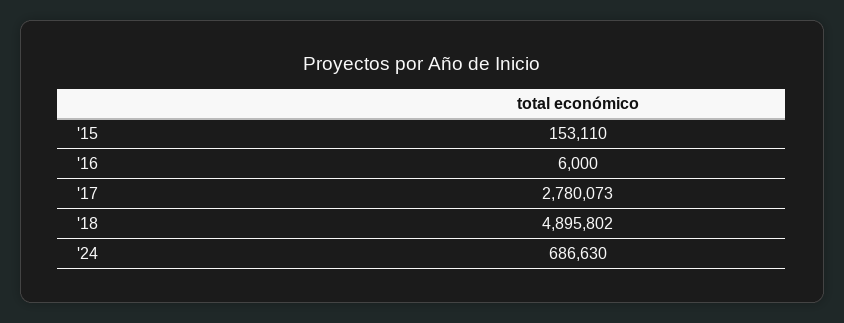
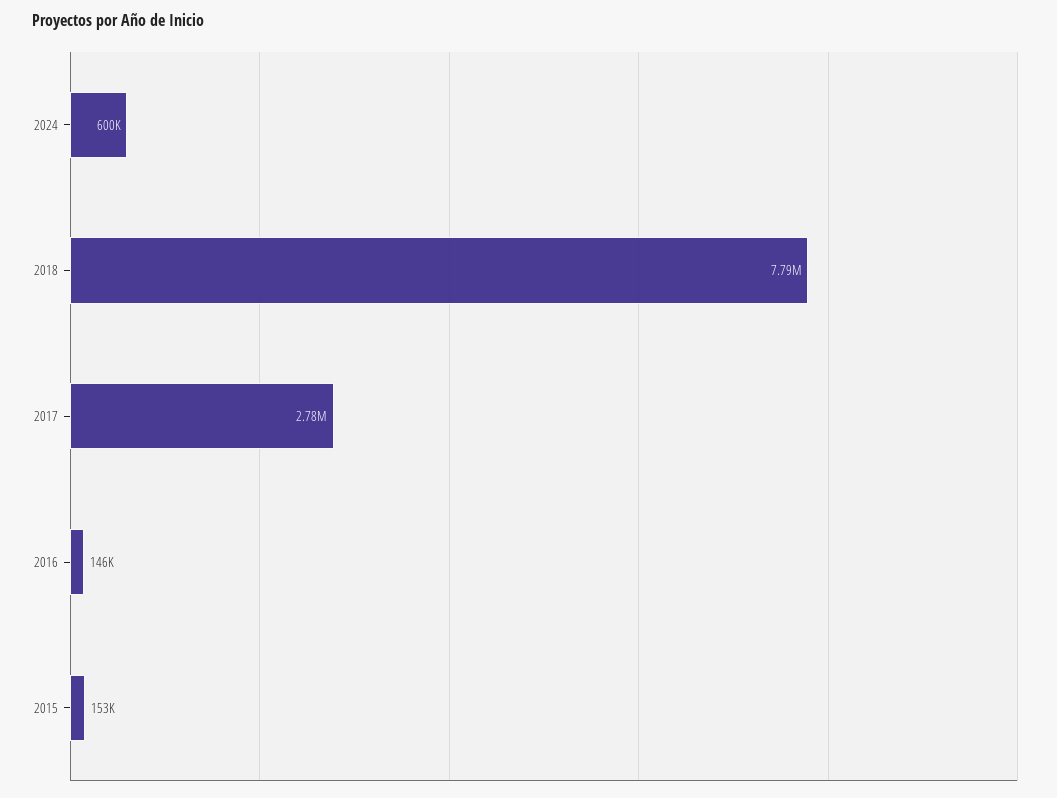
  {
    "'15": 153110,
-   "'16": 6000,
+   "'16": 146000,
    "'17": 2780073,
-   "'18": 4895802,
+   "'18": 7790000,
-   "'24": 686630
+   "'24": 600000
  }

